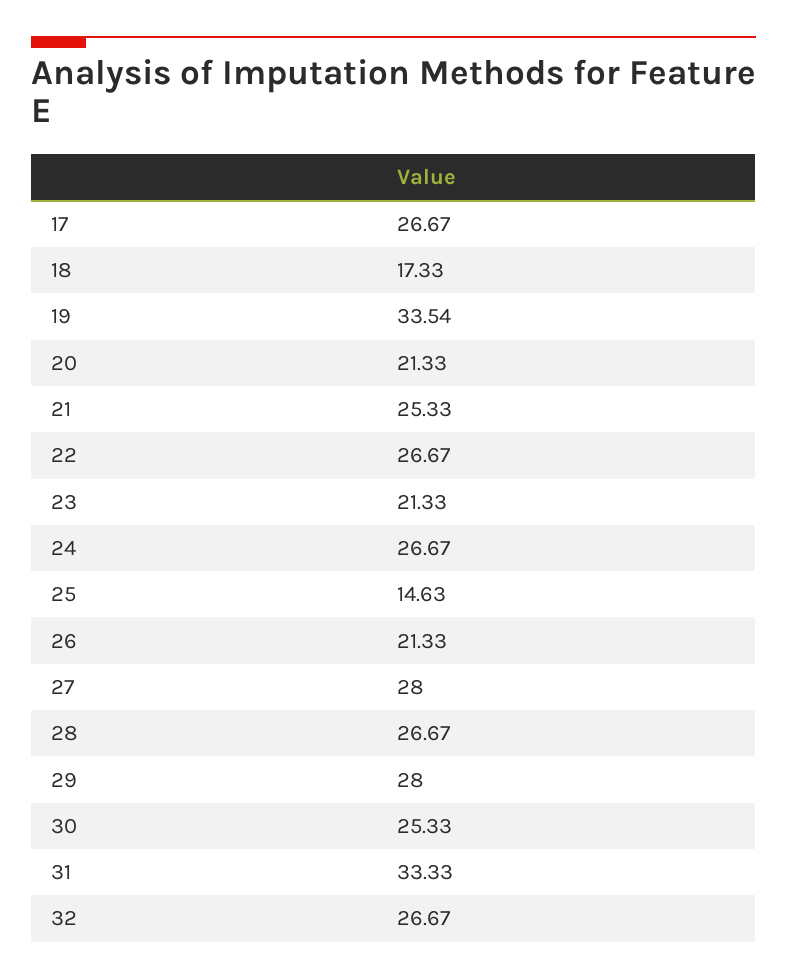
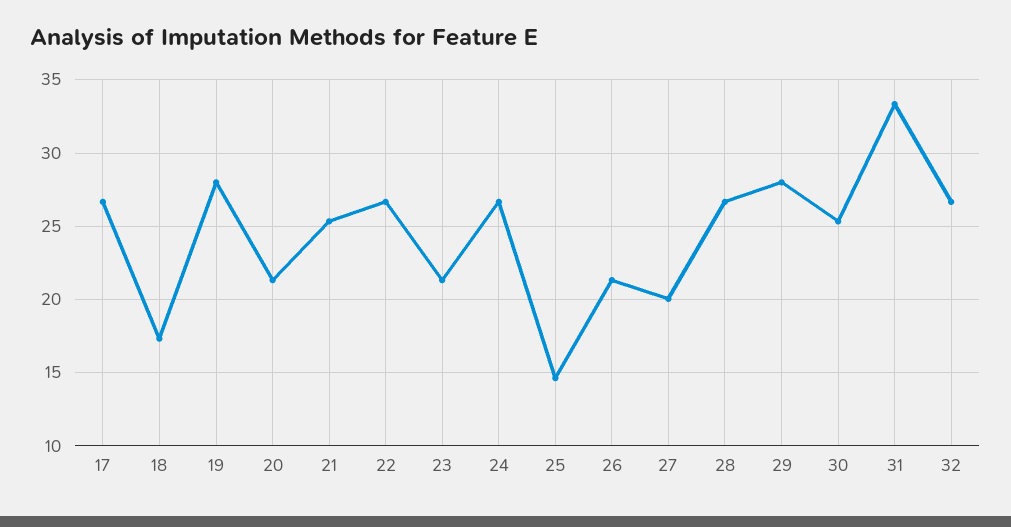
  {
    "17": 26.67,
    "18": 17.33,
-   "19": 33.54,
+   "19": 28,
    "20": 21.33,
    "21": 25.33,
    "22": 26.67,
    "23": 21.33,
    "24": 26.67,
    "25": 14.63,
    "26": 21.33,
-   "27": 28,
+   "27": 20,
    "28": 26.67,
    "29": 28,
    "30": 25.33,
    "31": 33.33,
    "32": 26.67
  }

